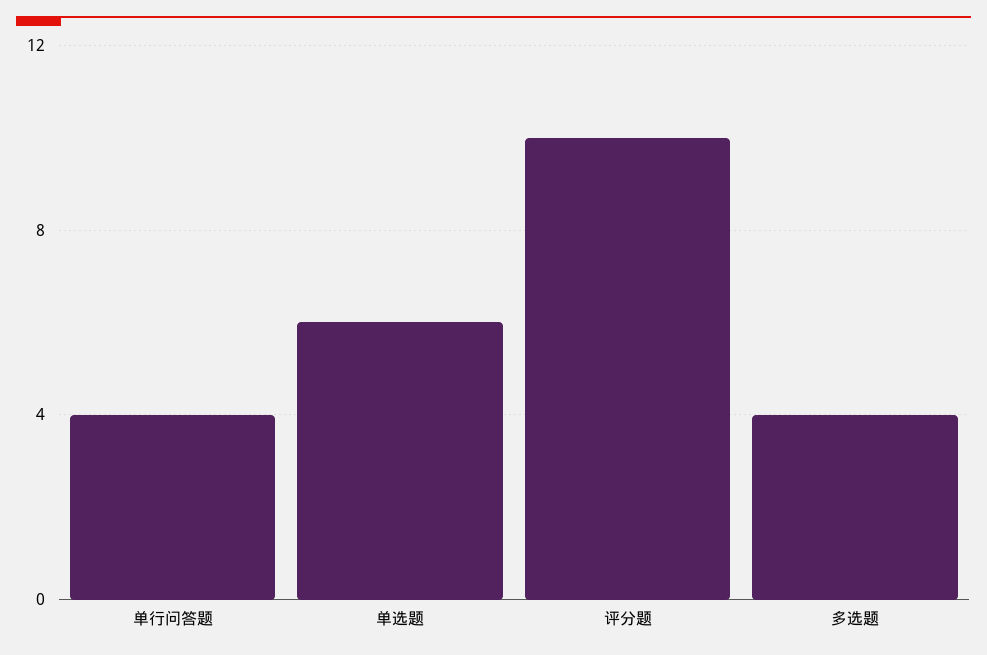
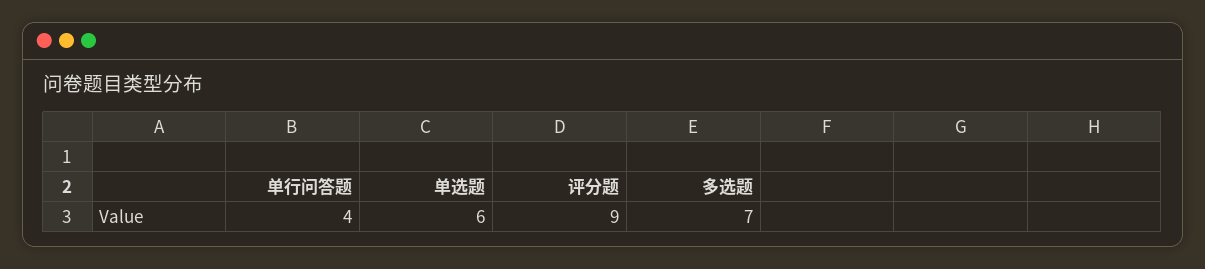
  {
    "单行问答题": 4,
    "单选题": 6,
-   "评分题": 10,
+   "评分题": 9,
-   "多选题": 4
+   "多选题": 7
  }

